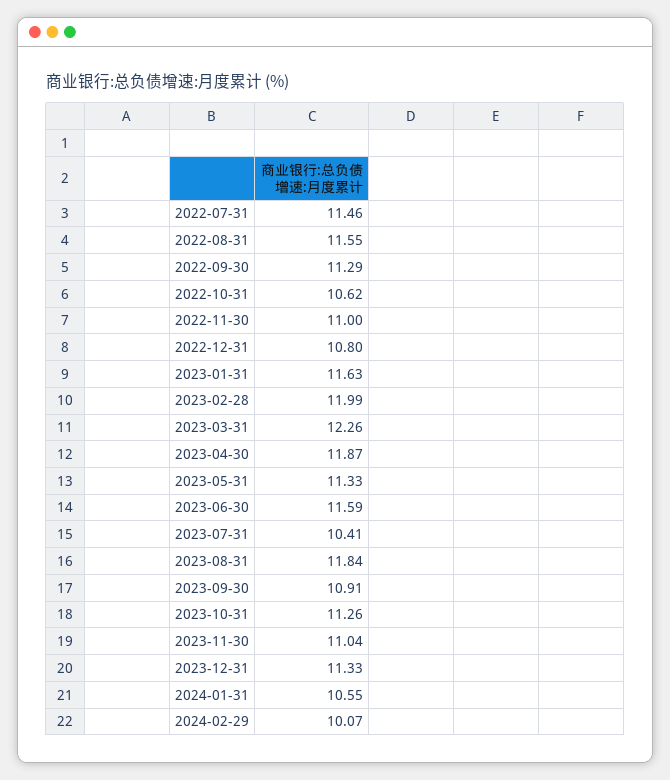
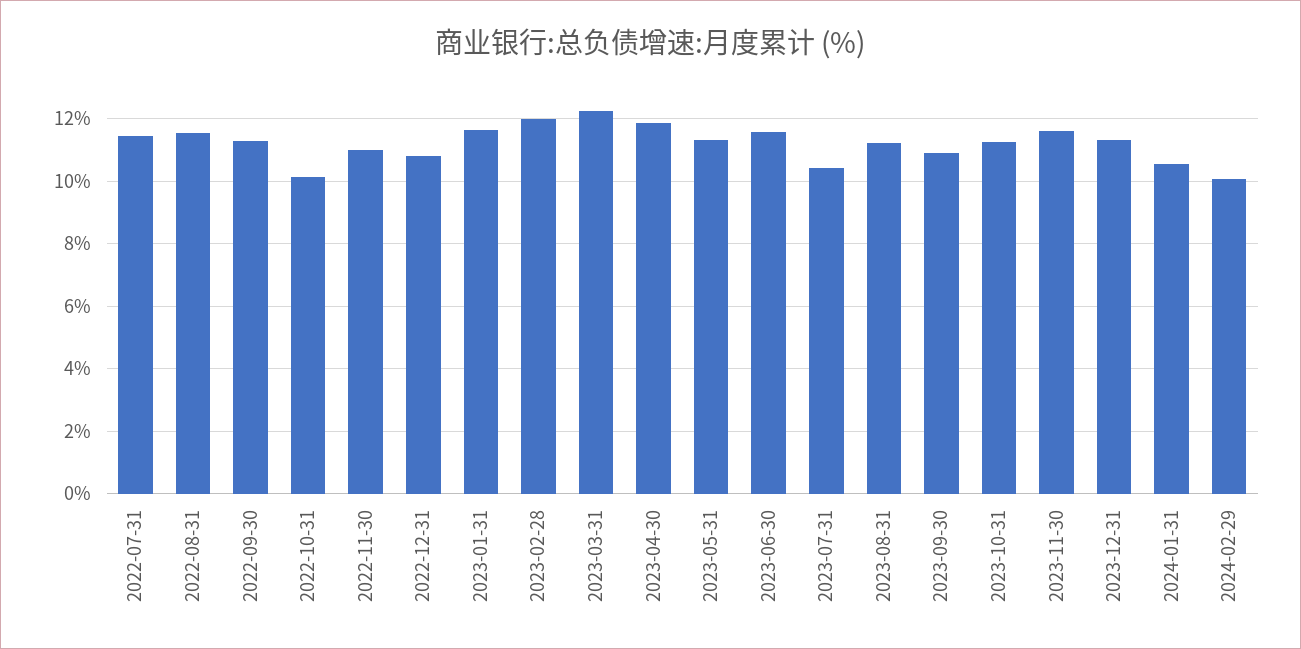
  {
    "2022-07-31": 11.46,
    "2022-08-31": 11.55,
    "2022-09-30": 11.29,
-   "2022-10-31": 10.62,
+   "2022-10-31": 10.2,
    "2022-11-30": 11,
    "2022-12-31": 10.8,
    "2023-01-31": 11.63,
    "2023-02-28": 11.99,
    "2023-03-31": 12.26,
    "2023-04-30": 11.87,
    "2023-05-31": 11.33,
    "2023-06-30": 11.59,
    "2023-07-31": 10.41,
-   "2023-08-31": 11.84,
+   "2023-08-31": 11.2,
    "2023-09-30": 10.91,
    "2023-10-31": 11.26,
-   "2023-11-30": 11.04,
+   "2023-11-30": 11.6,
    "2023-12-31": 11.33,
    "2024-01-31": 10.55,
    "2024-02-29": 10.07
  }

